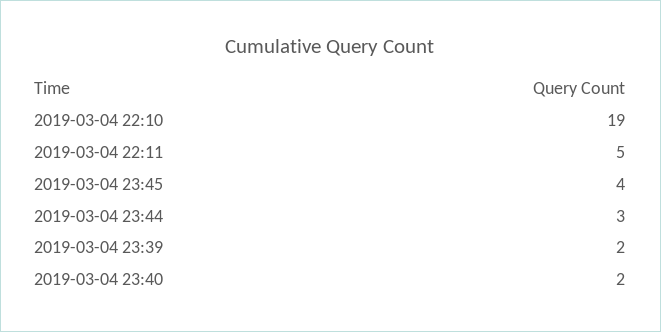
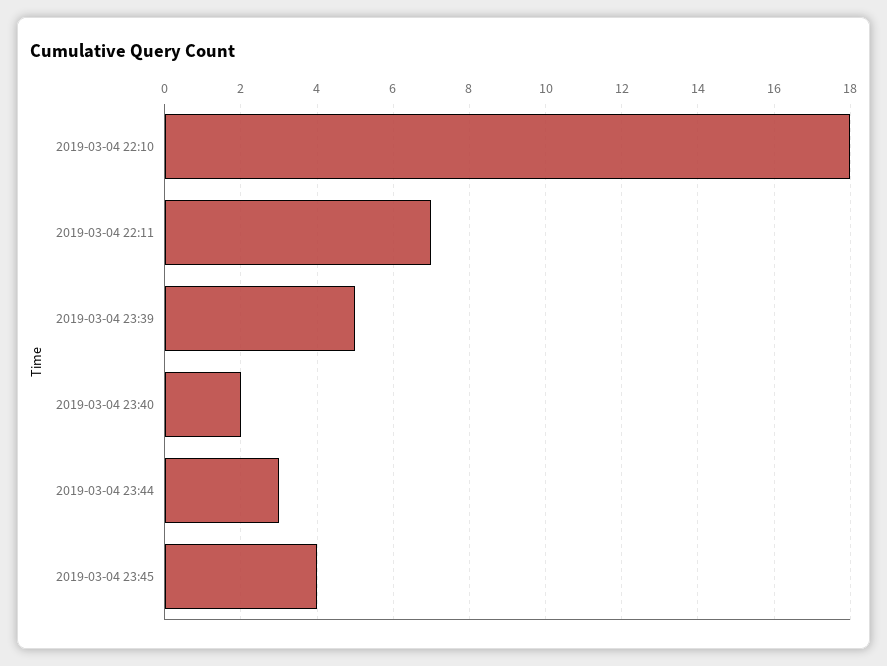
  {
-   "2019-03-04 22:10": 19,
+   "2019-03-04 22:10": 18,
-   "2019-03-04 22:11": 5,
+   "2019-03-04 22:11": 7,
    "2019-03-04 23:45": 4,
    "2019-03-04 23:44": 3,
-   "2019-03-04 23:39": 2,
+   "2019-03-04 23:39": 5,
    "2019-03-04 23:40": 2
  }

